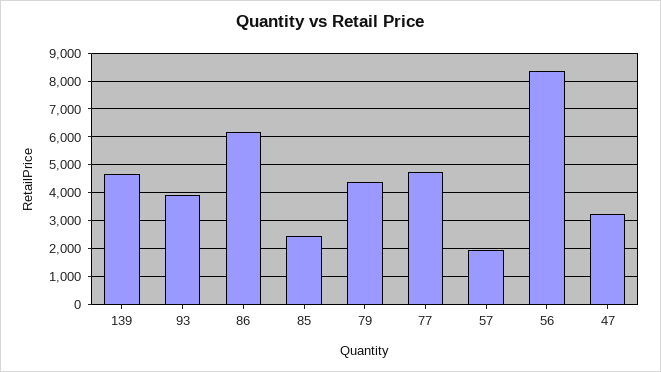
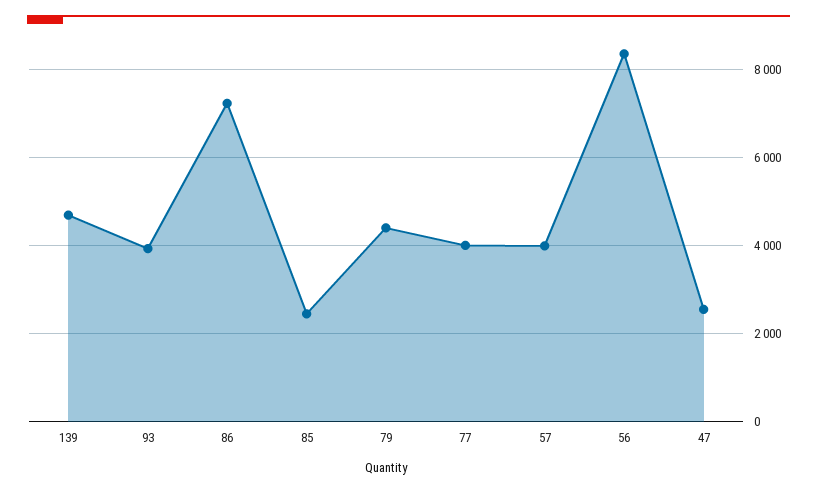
  {
    "139": 4600,
    "93": 4000,
-   "86": 6250,
+   "86": 7200,
    "85": 2400,
    "79": 4400,
-   "77": 4750,
+   "77": 4000,
-   "57": 2000,
+   "57": 4000,
    "56": 8400,
-   "47": 3250
+   "47": 2600
  }

